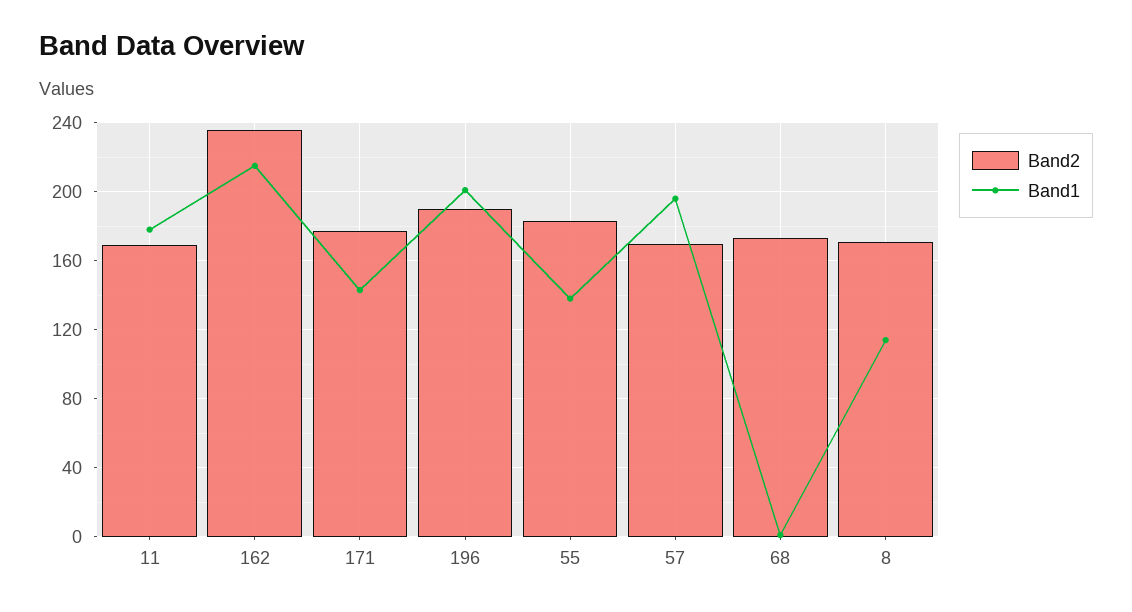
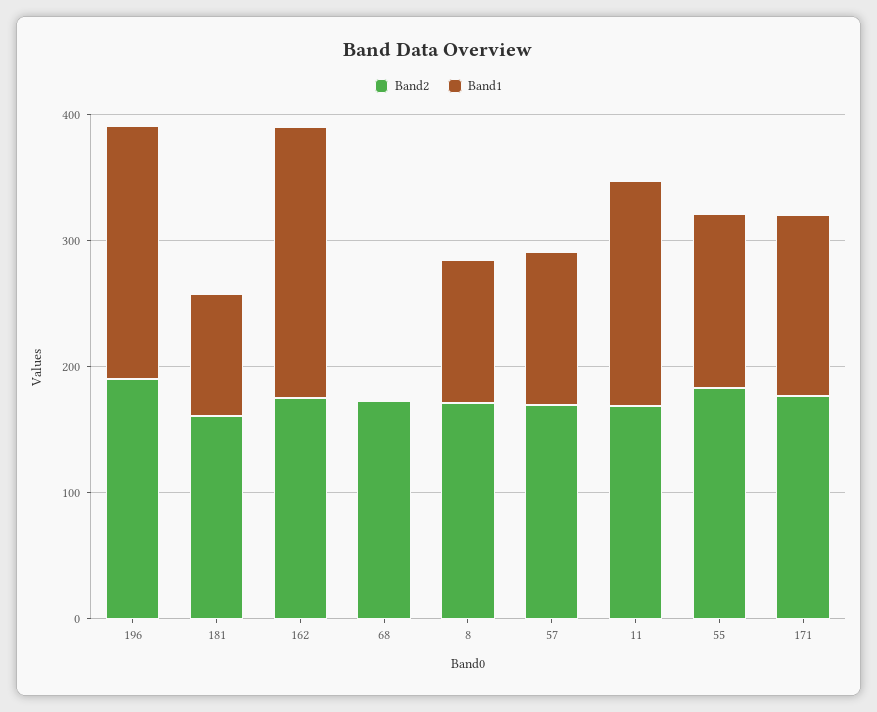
  {
    "Band2": {
      "11": 170,
-     "162": 235,
+     "162": 180,
      "171": 175,
      "196": 190,
      "55": 185,
      "57": 170,
      "68": 175,
-     "8": 170
+     "8": 170,
+     "181": 160
    },
    "Band1": {
      "11": 180,
      "162": 215,
      "171": 145,
      "196": 200,
      "55": 140,
-     "57": 195,
+     "57": 120,
      "68": 0,
-     "8": 115
+     "8": 115,
+     "181": 100
    }
  }

